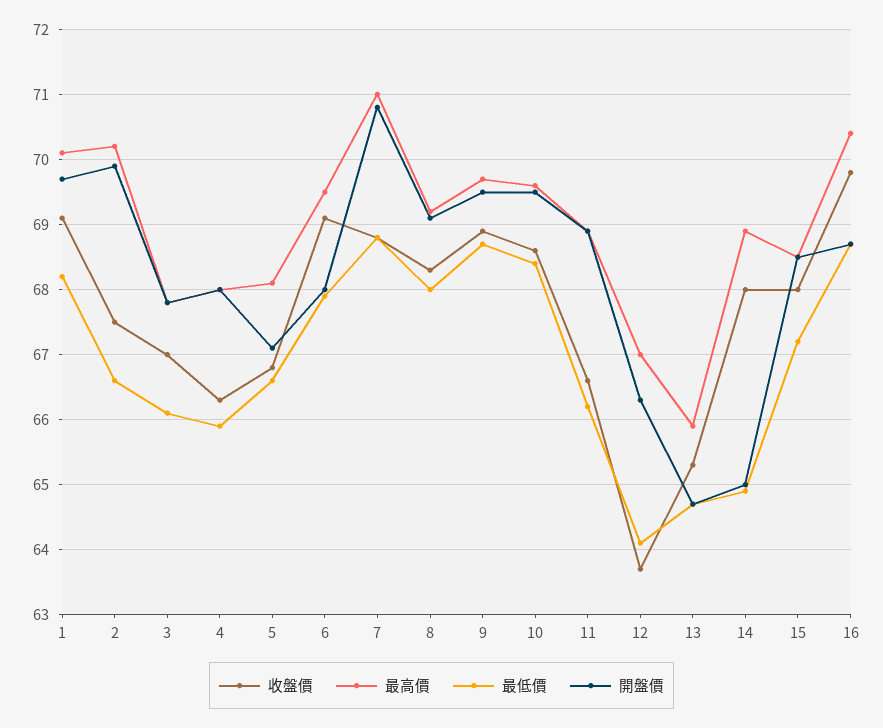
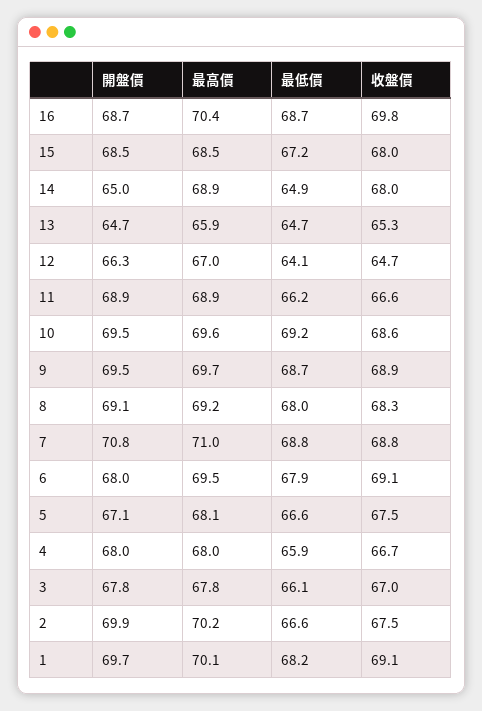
  {
    "收盤價": {
      "1": 69.1,
      "2": 67.5,
      "3": 67,
-     "4": 66.3,
+     "4": 66.7,
-     "5": 66.8,
+     "5": 67.5,
      "6": 69.1,
      "7": 68.8,
      "8": 68.3,
      "9": 68.9,
      "10": 68.6,
      "11": 66.6,
-     "12": 63.7,
+     "12": 64.7,
      "13": 65.3,
      "14": 68,
      "15": 68,
      "16": 69.8
    },
    "最高價": {
      "1": 70.1,
      "2": 70.2,
      "3": 67.8,
      "4": 68,
      "5": 68.1,
      "6": 69.5,
      "7": 71,
      "8": 69.2,
      "9": 69.7,
      "10": 69.6,
      "11": 68.9,
      "12": 67,
      "13": 65.9,
      "14": 68.9,
      "15": 68.5,
      "16": 70.4
    },
    "最低價": {
      "1": 68.2,
      "2": 66.6,
      "3": 66.1,
      "4": 65.9,
      "5": 66.6,
      "6": 67.9,
      "7": 68.8,
      "8": 68,
      "9": 68.7,
-     "10": 68.4,
+     "10": 69.2,
      "11": 66.2,
      "12": 64.1,
      "13": 64.7,
      "14": 64.9,
      "15": 67.2,
      "16": 68.7
    },
    "開盤價": {
      "1": 69.7,
      "2": 69.9,
      "3": 67.8,
      "4": 68,
      "5": 67.1,
      "6": 68,
      "7": 70.8,
      "8": 69.1,
      "9": 69.5,
      "10": 69.5,
      "11": 68.9,
      "12": 66.3,
      "13": 64.7,
      "14": 65,
      "15": 68.5,
      "16": 68.7
    }
  }

